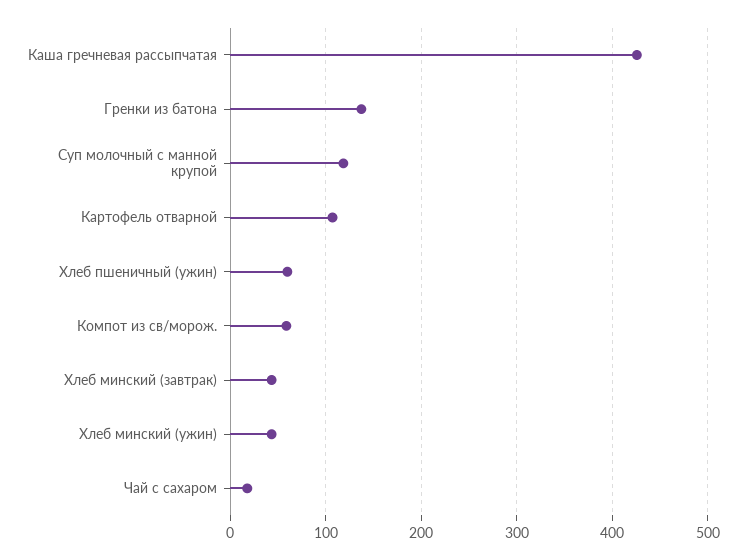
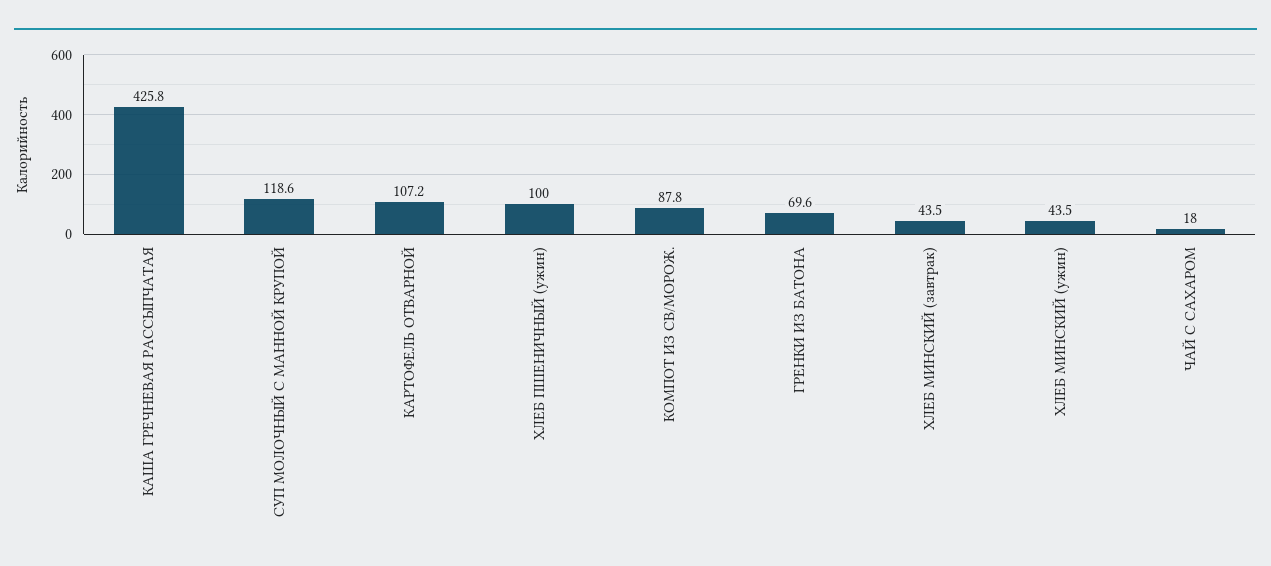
  {
    "Каша гречневая рассыпчатая": 425.8,
-   "Гренки из батона": 140,
+   "Гренки из батона": 69.6,
    "Суп молочный с манной крупой": 118.6,
    "Картофель отварной": 107.2,
-   "Хлеб пшеничный (ужин)": 60,
+   "Хлеб пшеничный (ужин)": 100,
-   "Компот из св/морож.": 60,
+   "Компот из св/морож.": 87.8,
    "Хлеб минский (завтрак)": 43.5,
    "Хлеб минский (ужин)": 43.5,
    "Чай с сахаром": 18
  }

